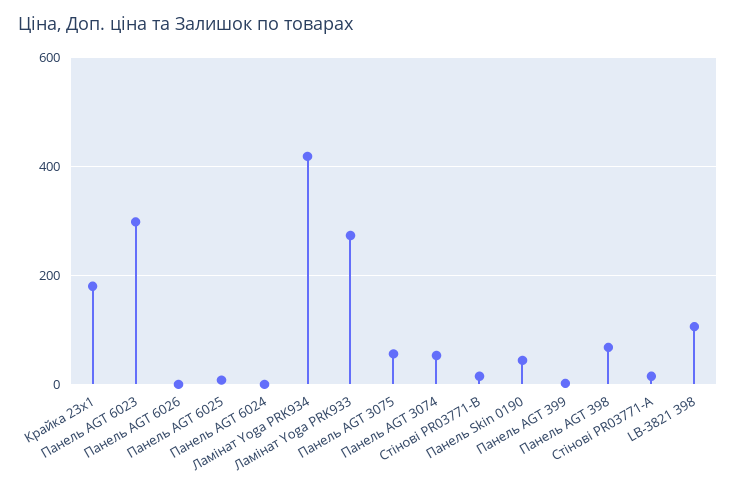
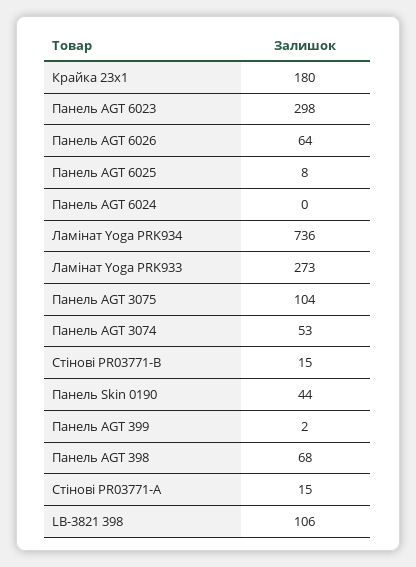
  {
    "Крайка 23x1": 180,
    "Панель AGT 6023": 298,
-   "Панель AGT 6026": 0,
+   "Панель AGT 6026": 64,
    "Панель AGT 6025": 8,
    "Панель AGT 6024": 0,
-   "Ламінат Yoga PRK934": 420,
+   "Ламінат Yoga PRK934": 736,
    "Ламінат Yoga PRK933": 273,
-   "Панель AGT 3075": 60,
+   "Панель AGT 3075": 104,
    "Панель AGT 3074": 53,
    "Стінові PR03771-B": 15,
    "Панель Skin 0190": 44,
    "Панель AGT 399": 2,
    "Панель AGT 398": 68,
    "Стінові PR03771-А": 15,
    "LB-3821 398": 106
  }

